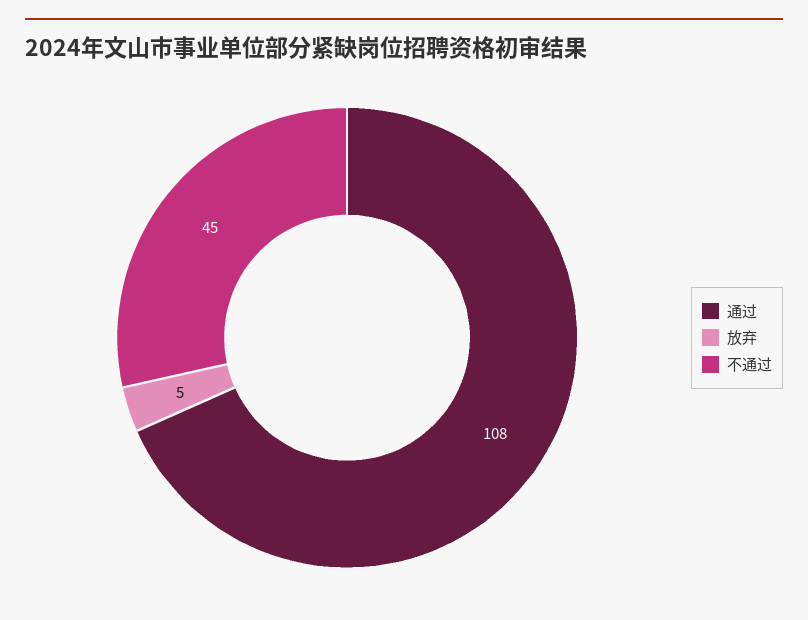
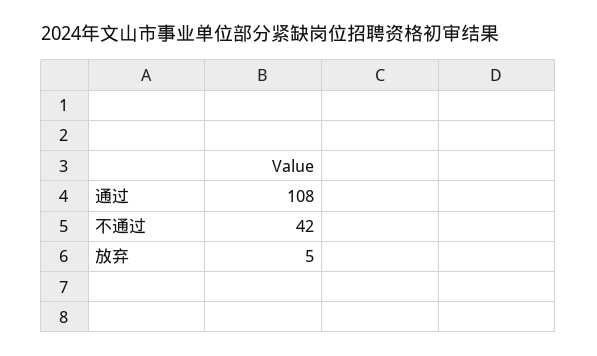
  {
    "通过": 108,
    "放弃": 5,
-   "不通过": 45
+   "不通过": 42
  }

